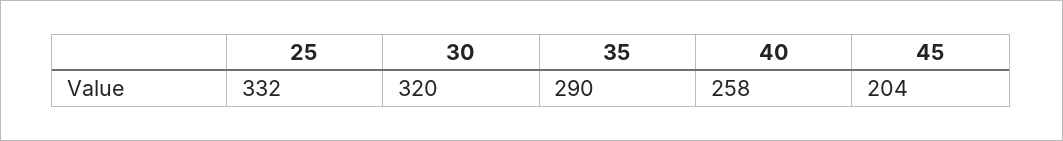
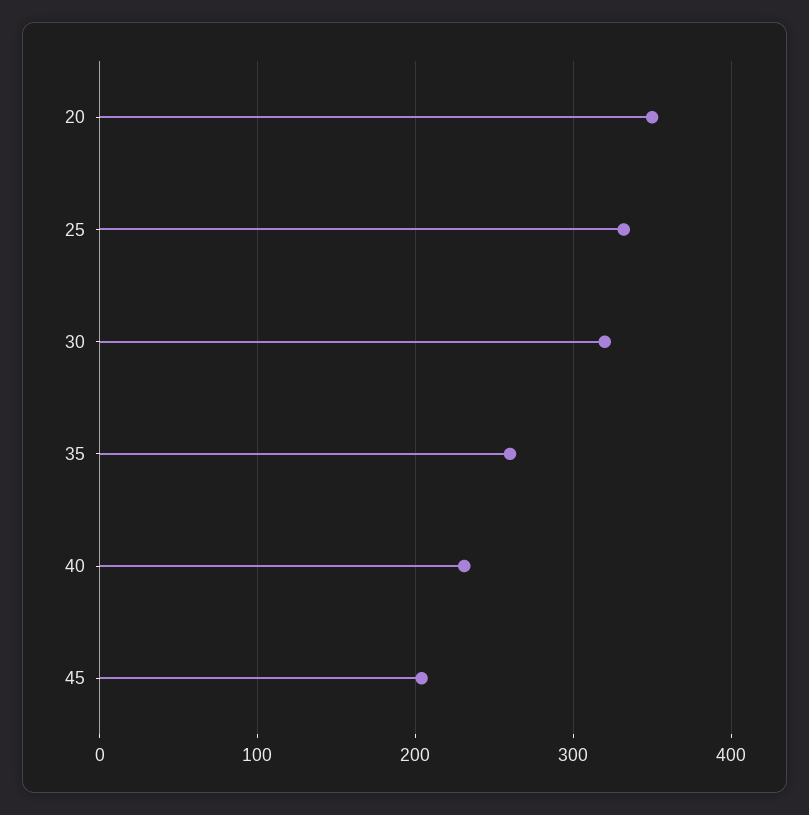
  {
    "25": 332,
    "30": 320,
-   "35": 290,
+   "35": 260,
-   "40": 258,
+   "40": 230,
-   "45": 204
+   "45": 204,
+   "20": 350
  }

